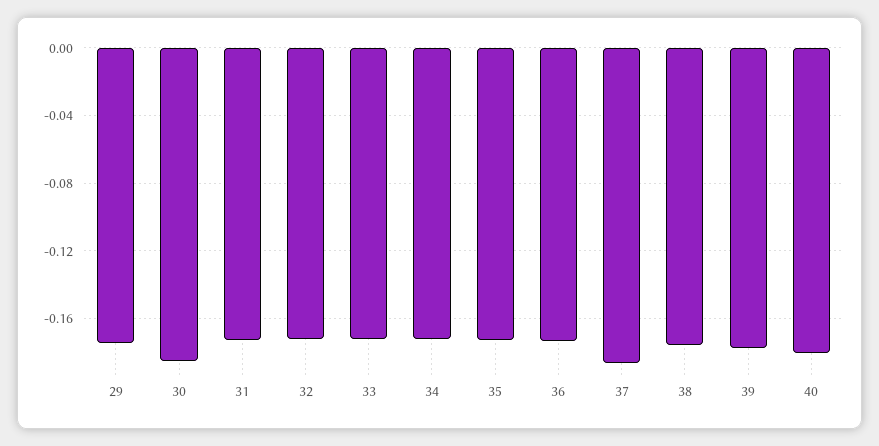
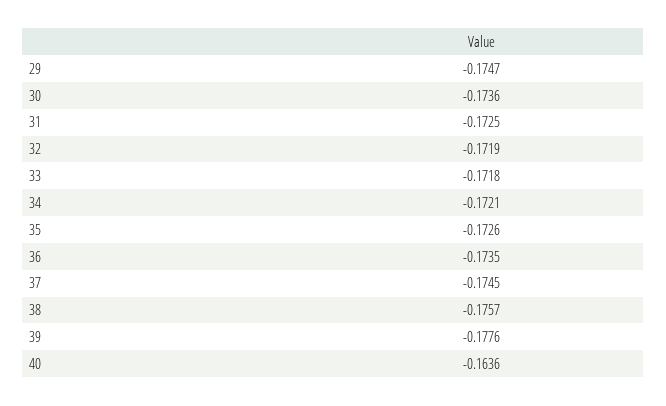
  {
    "29": -0.1747,
-   "30": -0.185,
+   "30": -0.1736,
    "31": -0.1725,
    "32": -0.1719,
    "33": -0.1718,
    "34": -0.1721,
    "35": -0.1726,
    "36": -0.1735,
-   "37": -0.185,
+   "37": -0.1745,
    "38": -0.1757,
    "39": -0.1776,
-   "40": -0.18
+   "40": -0.1636
  }

